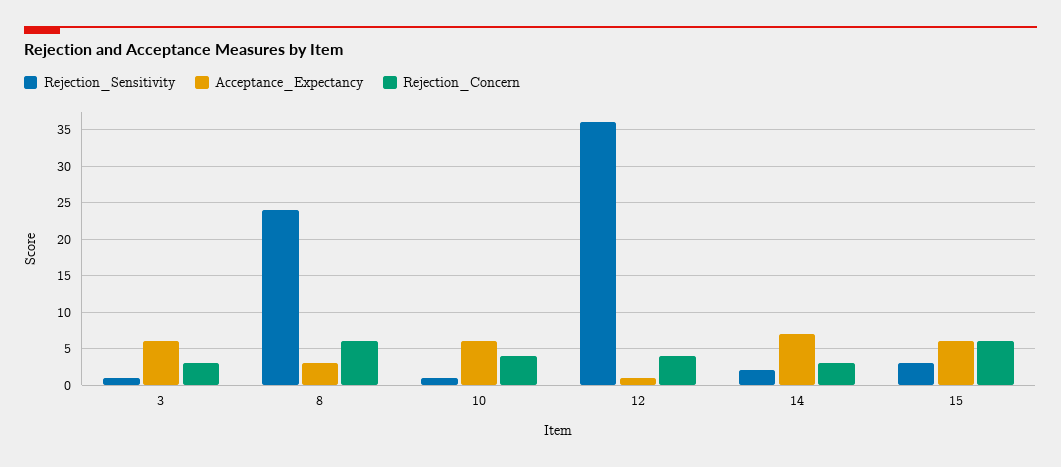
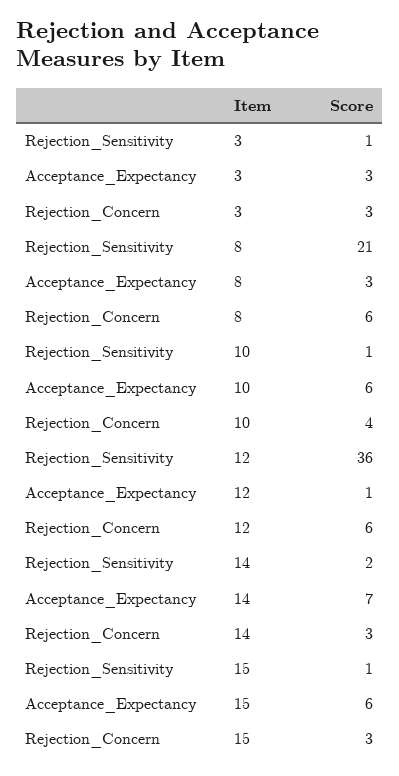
  {
    "Rejection_Sensitivity": {
      "3": 1,
-     "8": 24,
+     "8": 21,
      "10": 1,
      "12": 36,
      "14": 2,
-     "15": 3
+     "15": 1
    },
    "Acceptance_Expectancy": {
-     "3": 6,
+     "3": 3,
      "8": 3,
      "10": 6,
      "12": 1,
      "14": 7,
      "15": 6
    },
    "Rejection_Concern": {
      "3": 3,
      "8": 6,
      "10": 4,
-     "12": 4,
+     "12": 6,
      "14": 3,
-     "15": 6
+     "15": 3
    }
  }

